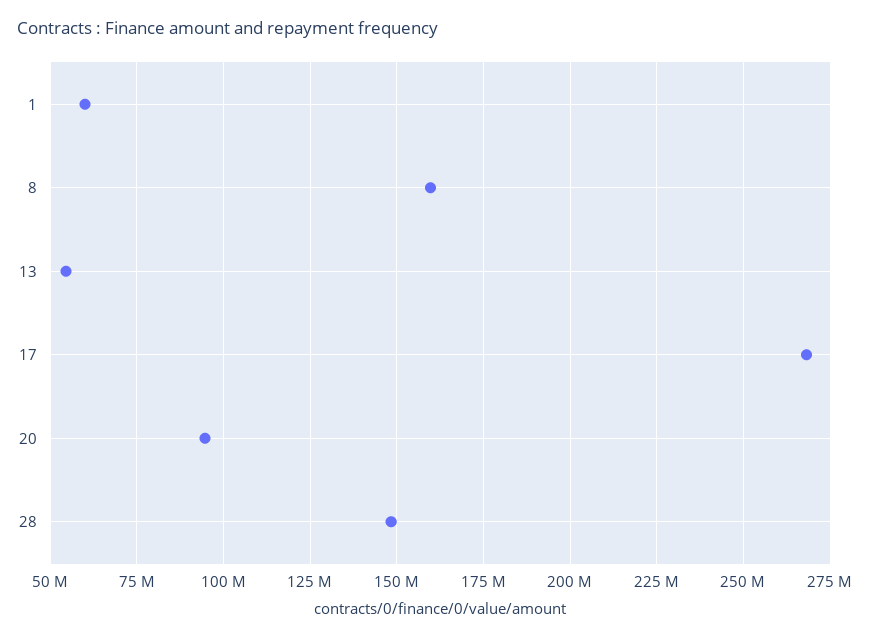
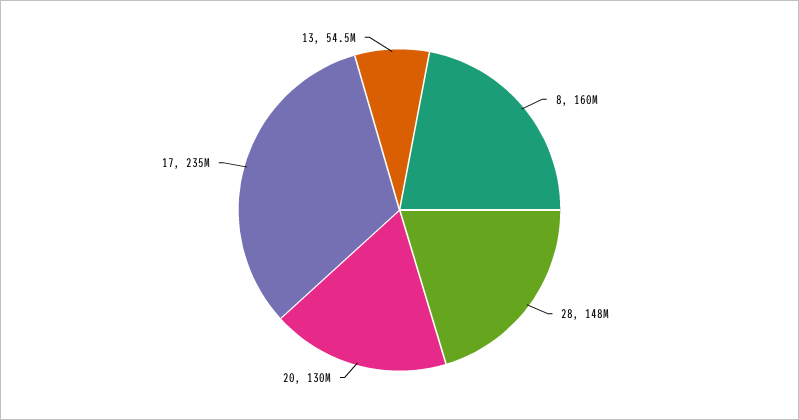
  {
-   "1": 60000000,
    "8": 160000000,
    "13": 54500000,
-   "17": 267500000,
+   "17": 235000000,
-   "20": 95000000,
+   "20": 130000000,
    "28": 148000000
  }

